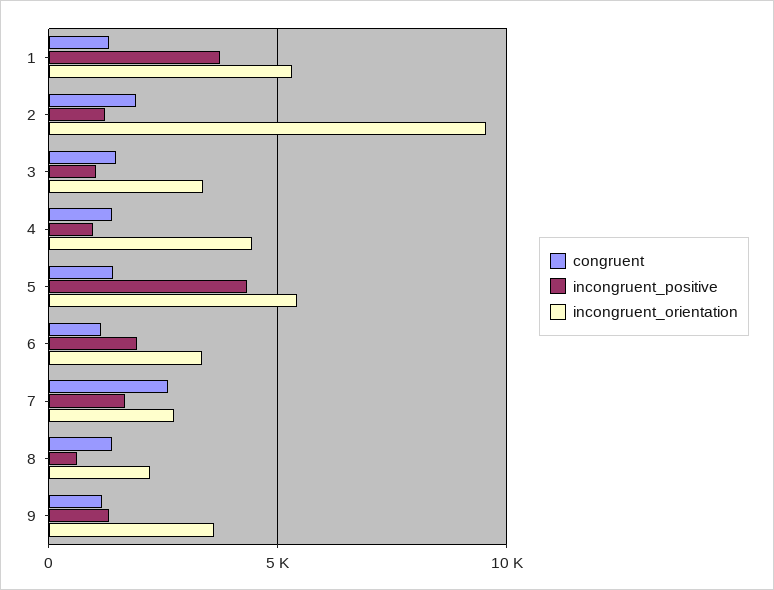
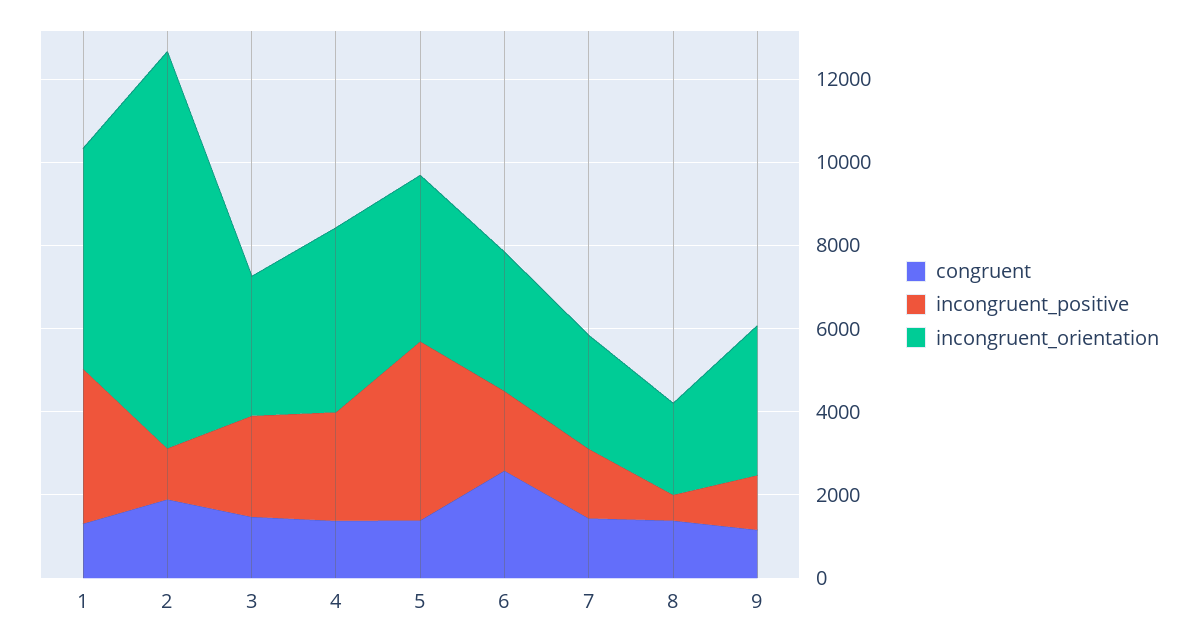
  {
    "congruent": {
      "1": 1500,
      "2": 2000,
      "3": 1500,
      "4": 1500,
      "5": 1500,
-     "6": 1000,
+     "6": 2500,
-     "7": 2500,
+     "7": 1500,
      "8": 1500,
      "9": 1000
    },
    "incongruent_positive": {
      "1": 3500,
      "2": 1000,
-     "3": 1000,
+     "3": 2500,
-     "4": 1000,
+     "4": 2500,
      "5": 4500,
      "6": 2000,
      "7": 1500,
      "8": 500,
      "9": 1500
    },
    "incongruent_orientation": {
      "1": 5500,
      "2": 9500,
      "3": 3500,
      "4": 4500,
-     "5": 5500,
+     "5": 4000,
      "6": 3500,
      "7": 2500,
      "8": 2000,
      "9": 3500
    }
  }

